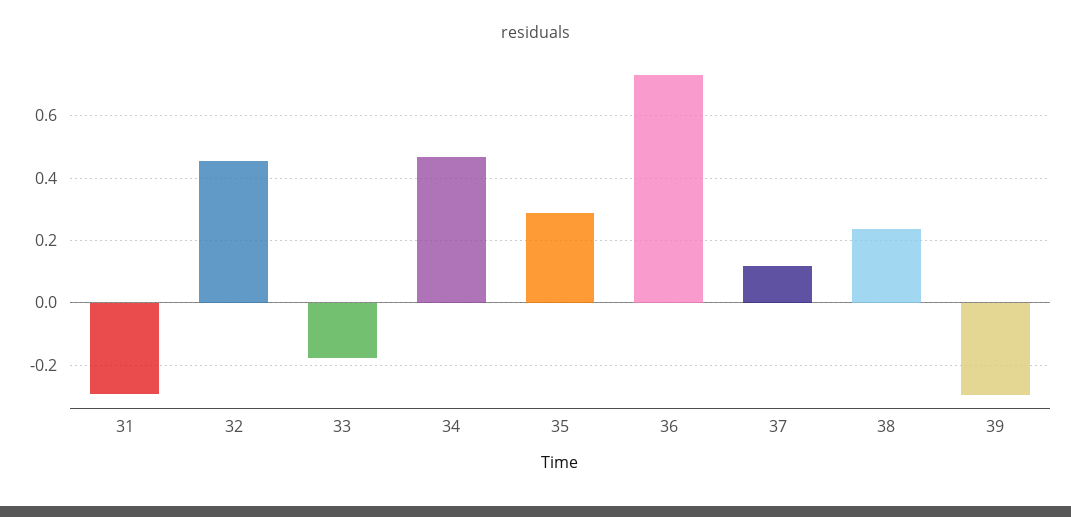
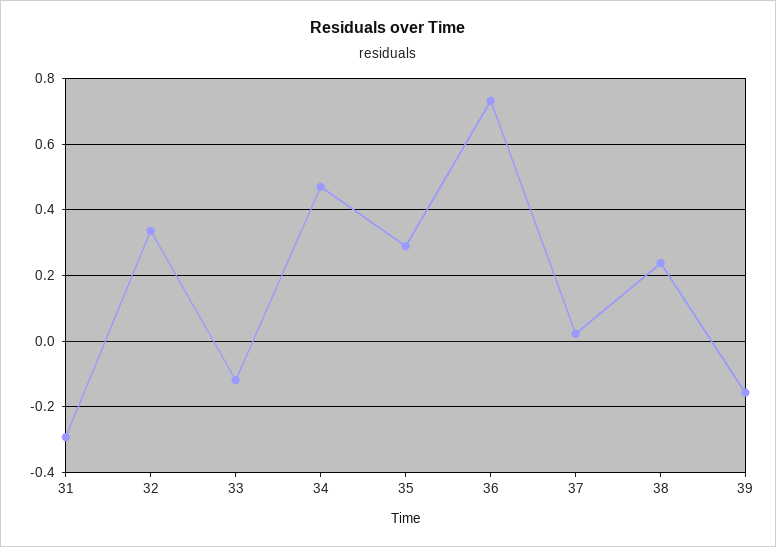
  {
    "31": -0.3,
-   "32": 0.46,
+   "32": 0.34,
-   "33": -0.18,
+   "33": -0.12,
    "34": 0.46,
    "35": 0.28,
    "36": 0.74,
-   "37": 0.12,
+   "37": 0.02,
    "38": 0.24,
-   "39": -0.3
+   "39": -0.16
  }

